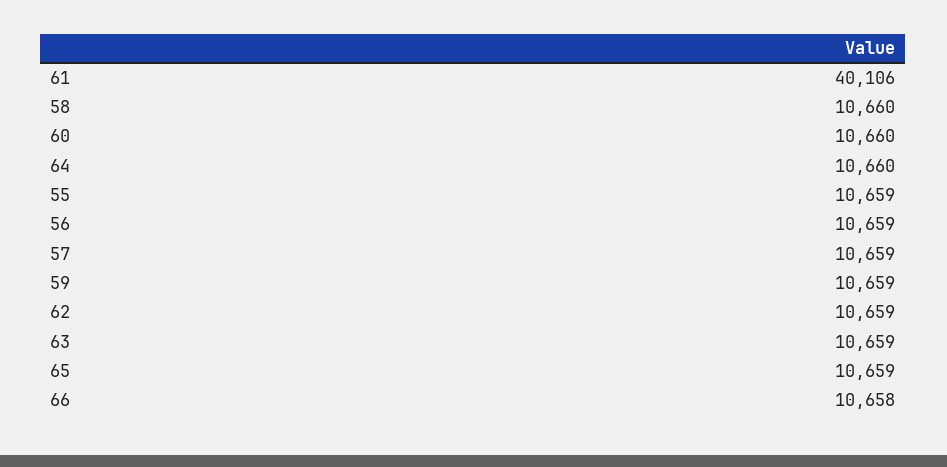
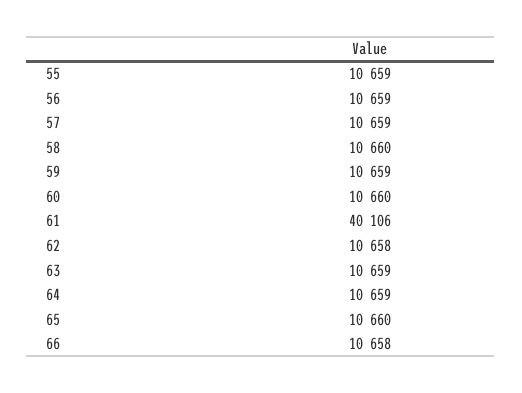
  {
    "61": 40106,
    "58": 10660,
    "60": 10660,
-   "64": 10660,
+   "64": 10659,
    "55": 10659,
    "56": 10659,
    "57": 10659,
    "59": 10659,
-   "62": 10659,
+   "62": 10658,
    "63": 10659,
-   "65": 10659,
+   "65": 10660,
    "66": 10658
  }

